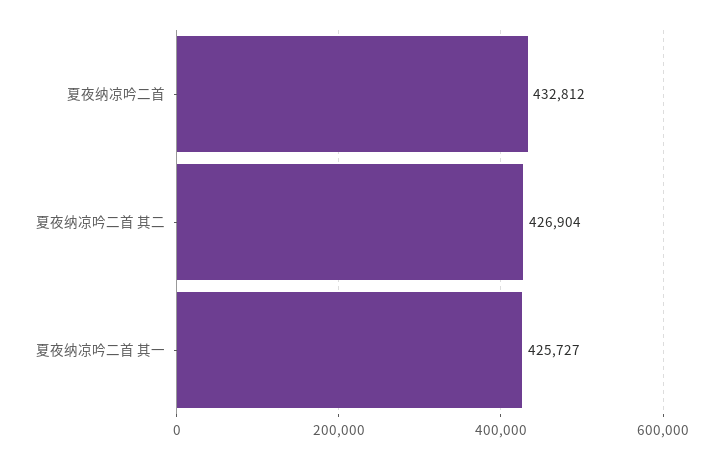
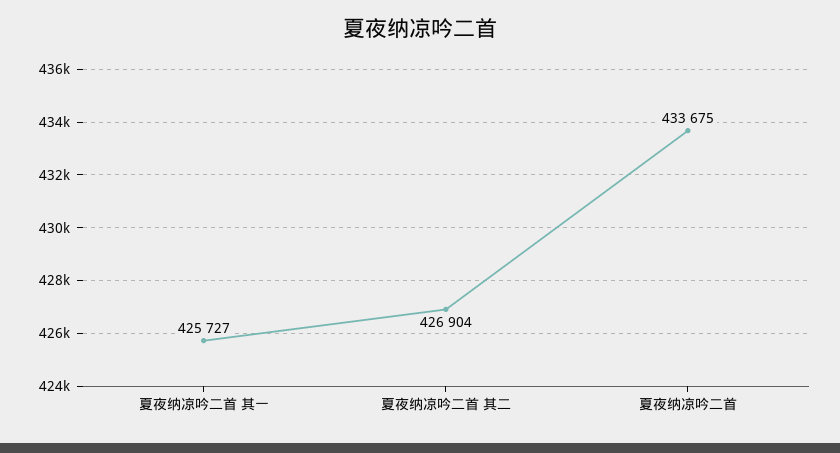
  {
-   "夏夜纳凉吟二首": 432812,
+   "夏夜纳凉吟二首": 433675,
    "夏夜纳凉吟二首 其二": 426904,
    "夏夜纳凉吟二首 其一": 425727
  }

